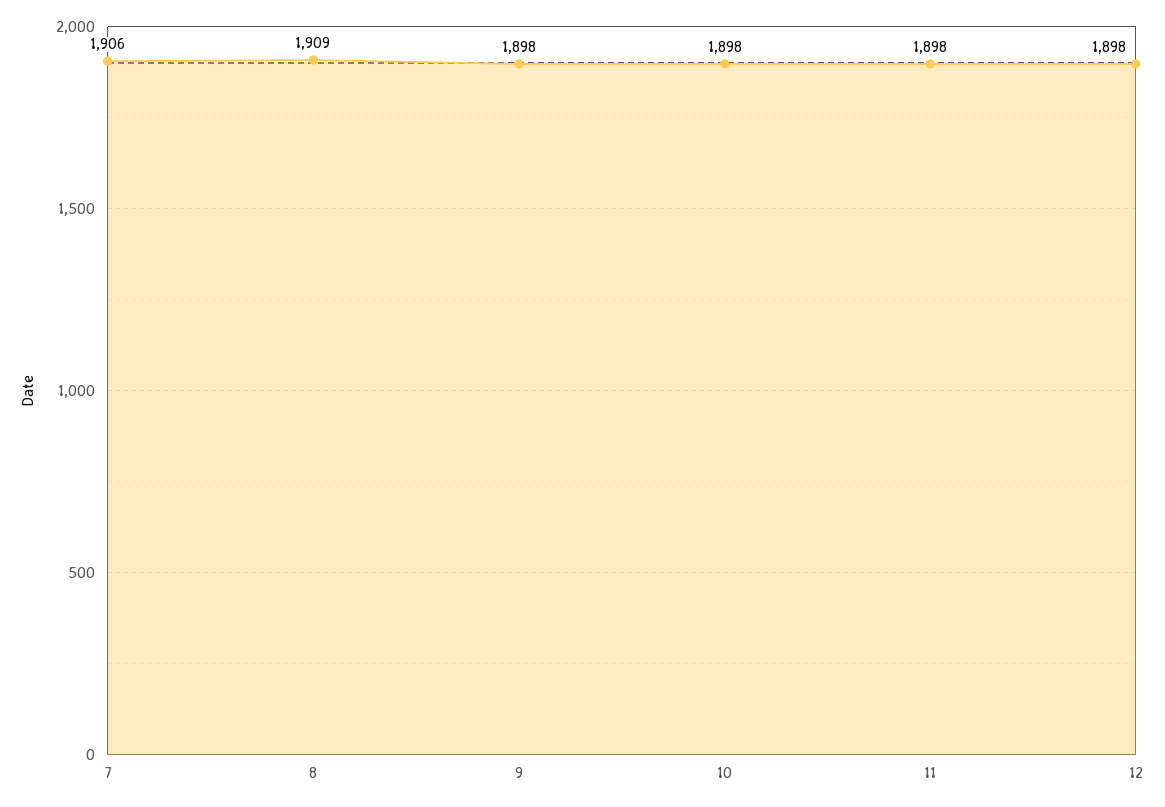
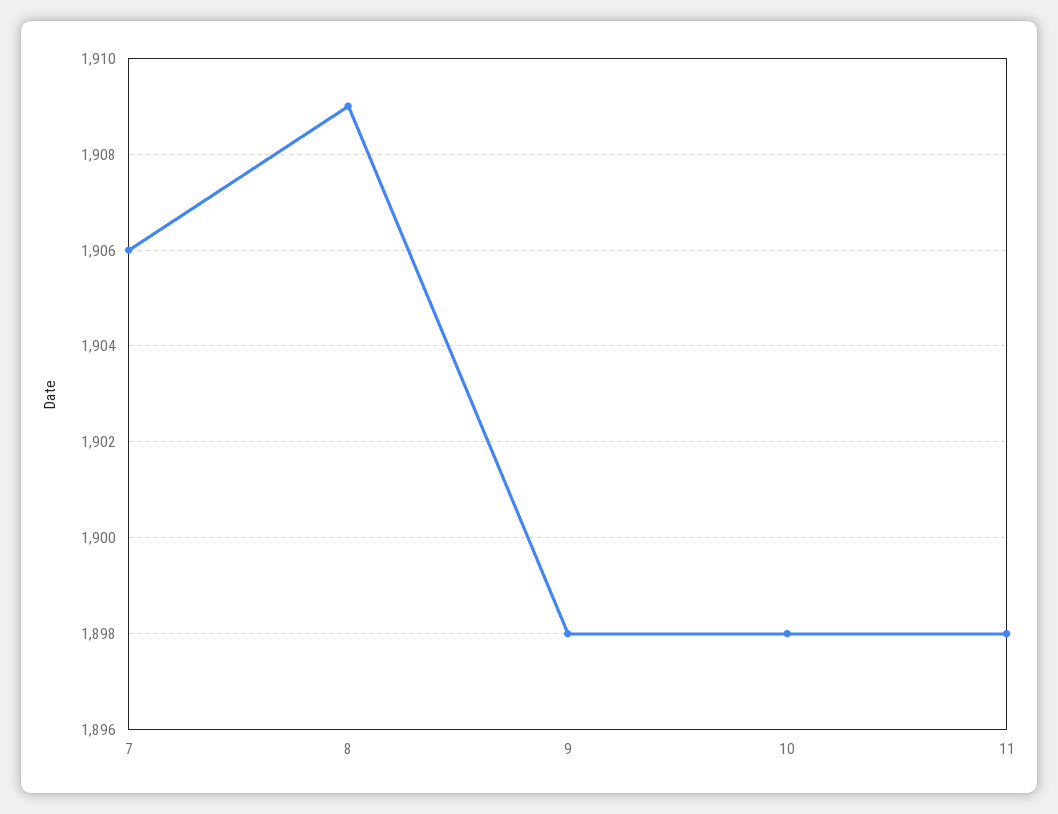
  {
    "7": 1906,
    "8": 1909,
    "9": 1898,
    "10": 1898,
-   "11": 1898,
+   "11": 1898
-   "12": 1898
  }

